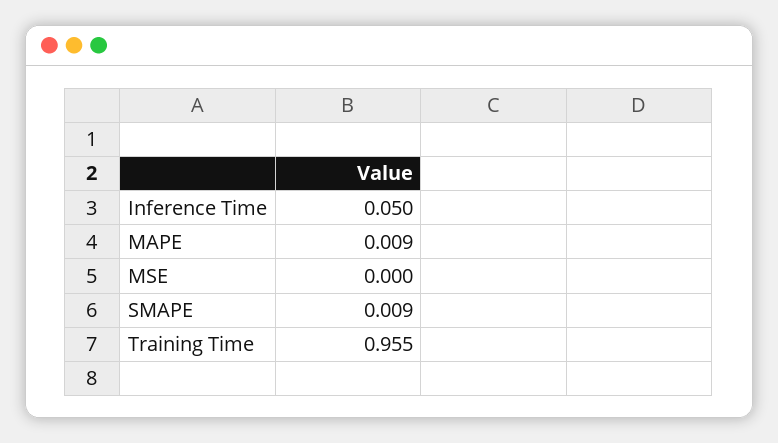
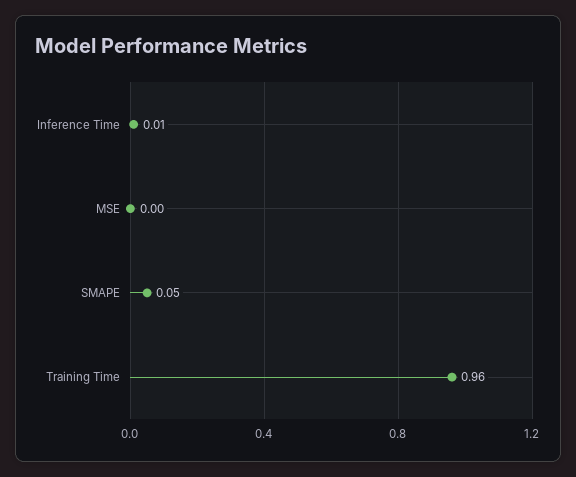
  {
-   "Inference Time": 0.05,
+   "Inference Time": 0.01,
-   "MAPE": 0.009,
    "MSE": 0,
-   "SMAPE": 0.009,
+   "SMAPE": 0.05,
    "Training Time": 0.955
  }

